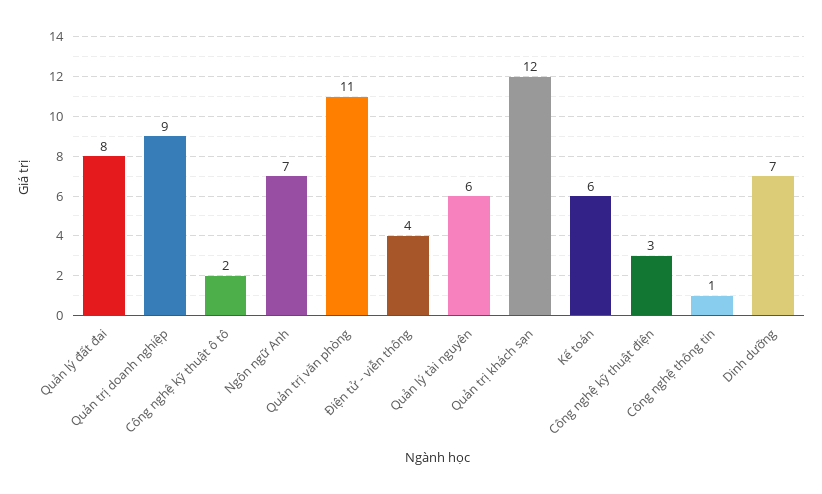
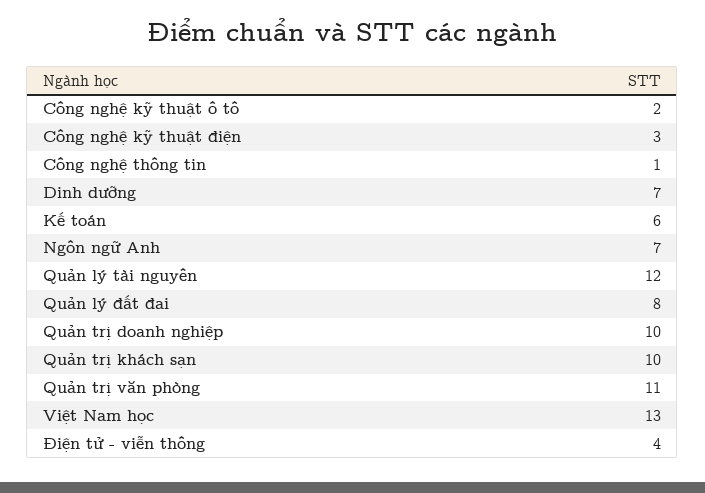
  {
    "Quản lý đất đai": 8,
-   "Quản trị doanh nghiệp": 9,
+   "Quản trị doanh nghiệp": 10,
    "Công nghệ kỹ thuật ô tô": 2,
    "Ngôn ngữ Anh": 7,
    "Quản trị văn phòng": 11,
    "Điện tử - viễn thông": 4,
-   "Quản lý tài nguyên": 6,
+   "Quản lý tài nguyên": 12,
-   "Quản trị khách sạn": 12,
+   "Quản trị khách sạn": 10,
    "Kế toán": 6,
    "Công nghệ kỹ thuật điện": 3,
    "Công nghệ thông tin": 1,
-   "Dinh dưỡng": 7
+   "Dinh dưỡng": 7,
+   "Việt Nam học": 13
  }

